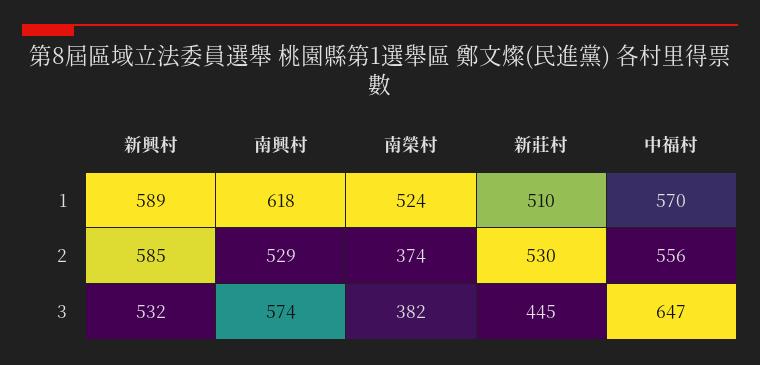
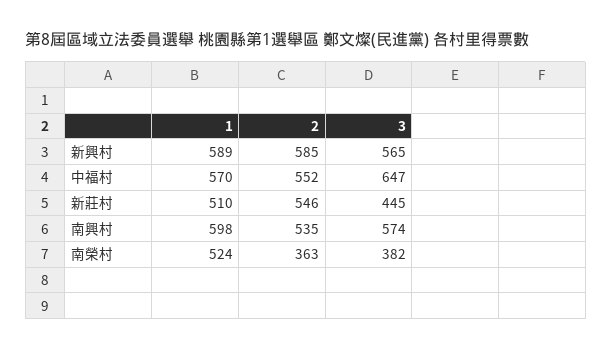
  {
    "新興村": {
      "1": 589,
      "2": 585,
-     "3": 532
+     "3": 565
    },
    "南興村": {
-     "1": 618,
+     "1": 598,
-     "2": 529,
+     "2": 535,
      "3": 574
    },
    "南榮村": {
      "1": 524,
-     "2": 374,
+     "2": 363,
      "3": 382
    },
    "新莊村": {
      "1": 510,
-     "2": 530,
+     "2": 546,
      "3": 445
    },
    "中福村": {
      "1": 570,
-     "2": 556,
+     "2": 552,
      "3": 647
    }
  }

